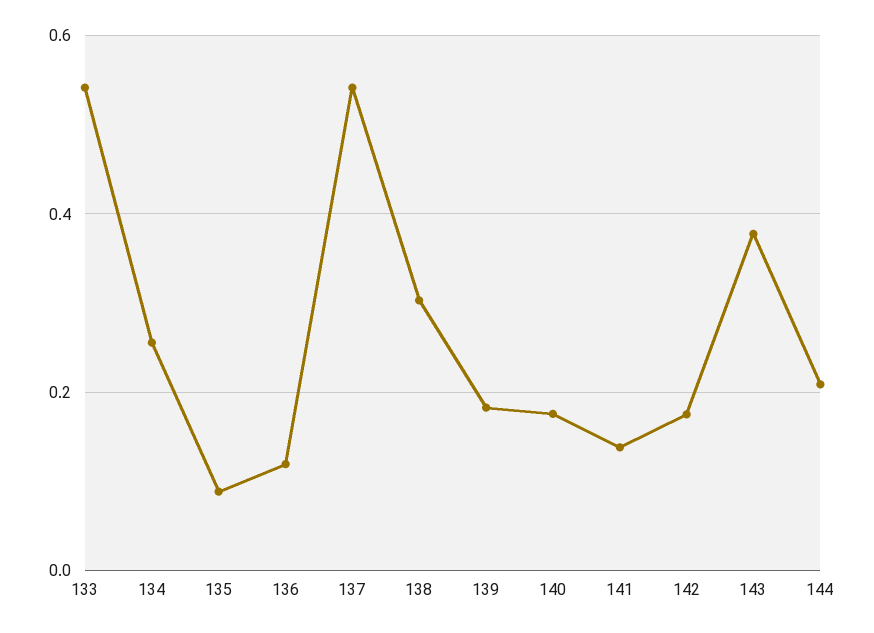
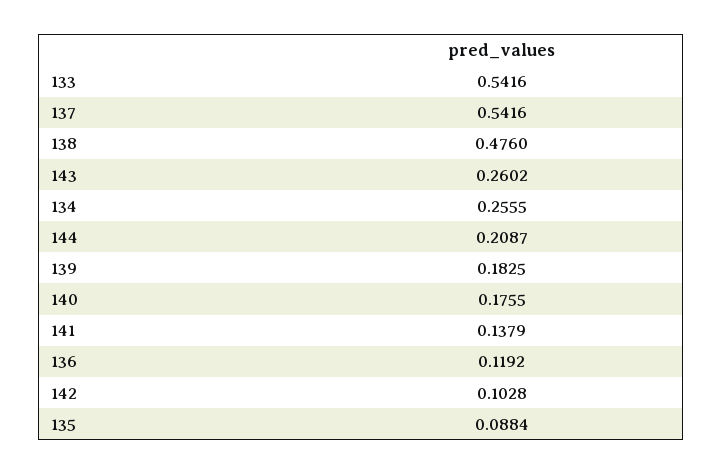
  {
    "133": 0.5416,
    "134": 0.2555,
    "135": 0.0884,
    "136": 0.1192,
    "137": 0.5416,
-   "138": 0.3,
+   "138": 0.476,
    "139": 0.1825,
    "140": 0.1755,
    "141": 0.1379,
-   "142": 0.18,
+   "142": 0.1028,
-   "143": 0.38,
+   "143": 0.2602,
    "144": 0.2087
  }

